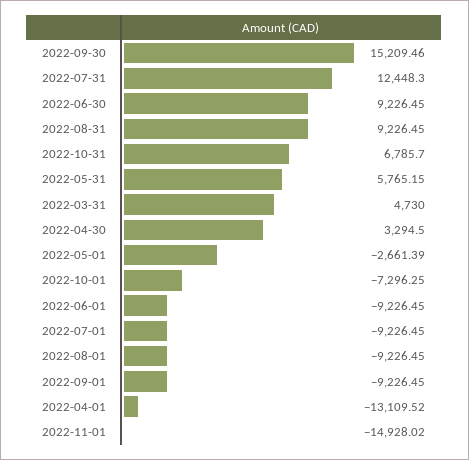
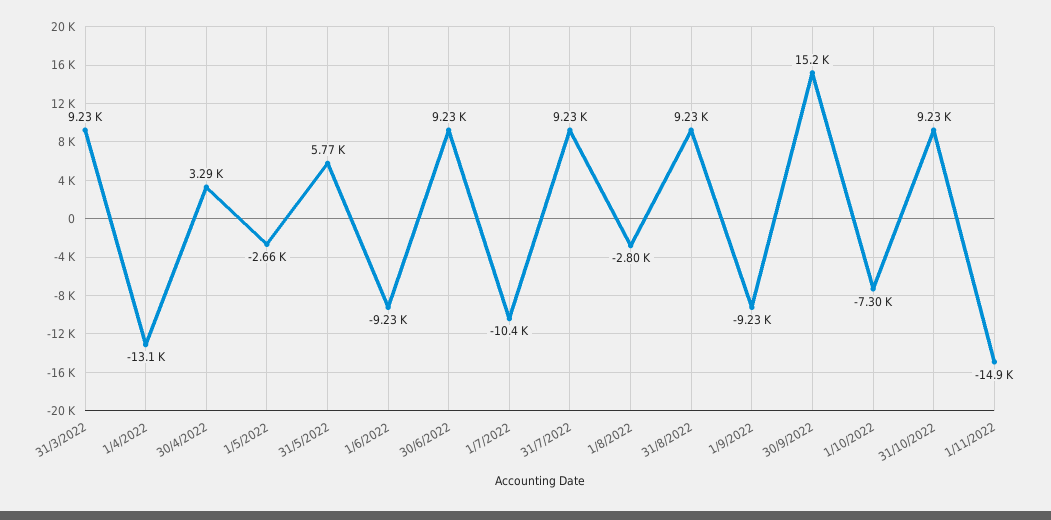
  {
    "2022-09-30": 15209.46,
-   "2022-07-31": 12448.3,
+   "2022-07-31": 9230,
    "2022-06-30": 9226.45,
    "2022-08-31": 9226.45,
-   "2022-10-31": 6785.7,
+   "2022-10-31": 9230,
    "2022-05-31": 5765.15,
-   "2022-03-31": 4730,
+   "2022-03-31": 9230,
    "2022-04-30": 3294.5,
    "2022-05-01": -2661.39,
    "2022-10-01": -7296.25,
    "2022-06-01": -9226.45,
-   "2022-07-01": -9226.45,
+   "2022-07-01": -10400,
-   "2022-08-01": -9226.45,
+   "2022-08-01": -2800,
    "2022-09-01": -9226.45,
    "2022-04-01": -13109.52,
    "2022-11-01": -14928.02
  }

